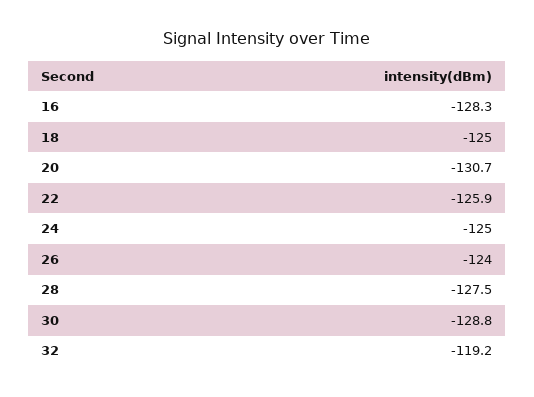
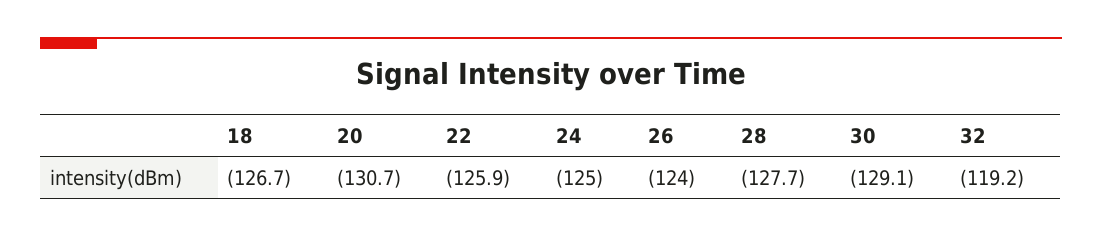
  {
-   "16": -128.3,
-   "18": -125,
+   "18": -126.7,
    "20": -130.7,
    "22": -125.9,
    "24": -125,
    "26": -124,
-   "28": -127.5,
+   "28": -127.7,
-   "30": -128.8,
+   "30": -129.1,
    "32": -119.2
  }

